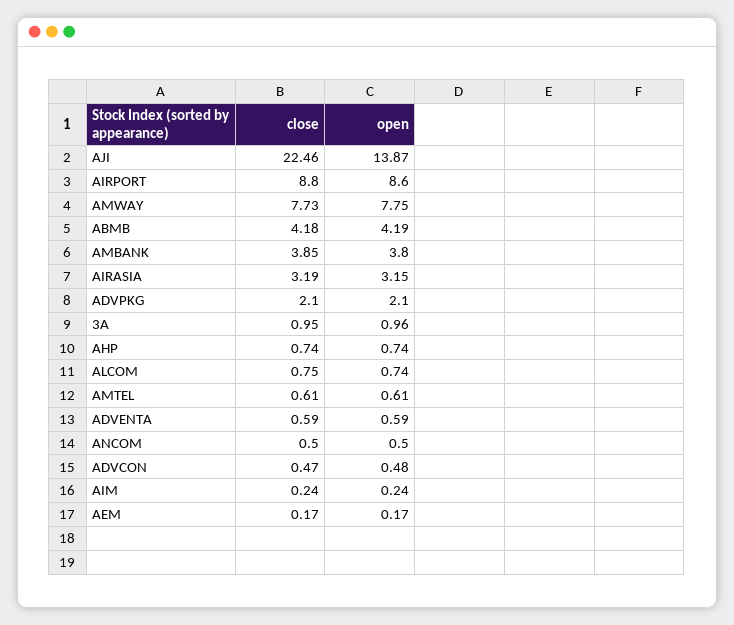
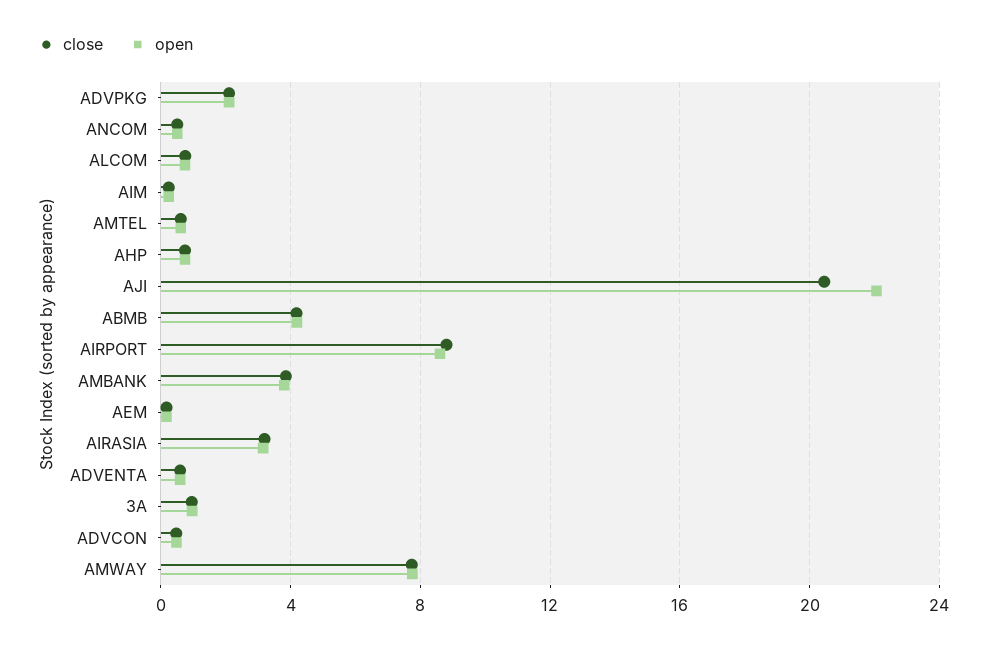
  {
    "close": {
-     "AJI": 22.46,
+     "AJI": 20.5,
      "AIRPORT": 8.8,
      "AMWAY": 7.73,
      "ABMB": 4.18,
      "AMBANK": 3.85,
      "AIRASIA": 3.19,
      "ADVPKG": 2.1,
      "3A": 0.95,
      "AHP": 0.74,
      "ALCOM": 0.75,
      "AMTEL": 0.61,
      "ADVENTA": 0.59,
      "ANCOM": 0.5,
      "ADVCON": 0.47,
      "AIM": 0.24,
      "AEM": 0.17
    },
    "open": {
-     "AJI": 13.87,
+     "AJI": 22,
      "AIRPORT": 8.6,
      "AMWAY": 7.75,
      "ABMB": 4.19,
      "AMBANK": 3.8,
      "AIRASIA": 3.15,
      "ADVPKG": 2.1,
      "3A": 0.96,
      "AHP": 0.74,
      "ALCOM": 0.74,
      "AMTEL": 0.61,
      "ADVENTA": 0.59,
      "ANCOM": 0.5,
      "ADVCON": 0.48,
      "AIM": 0.24,
      "AEM": 0.17
    }
  }

